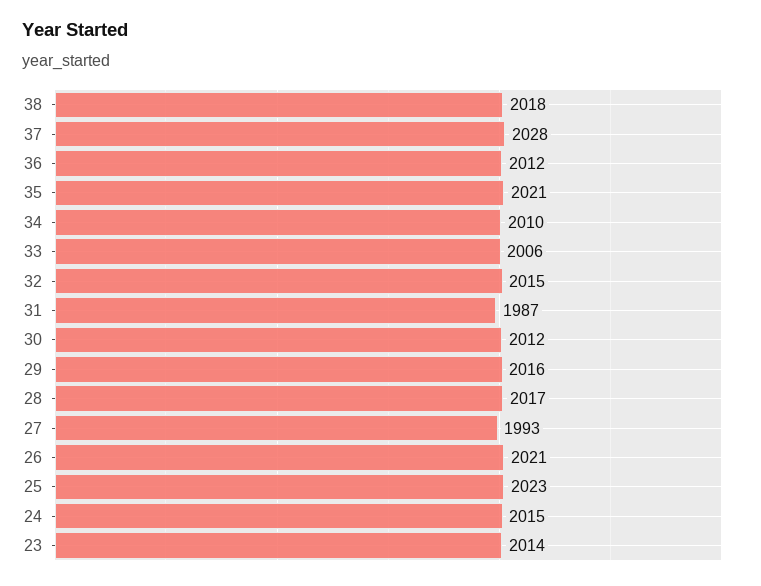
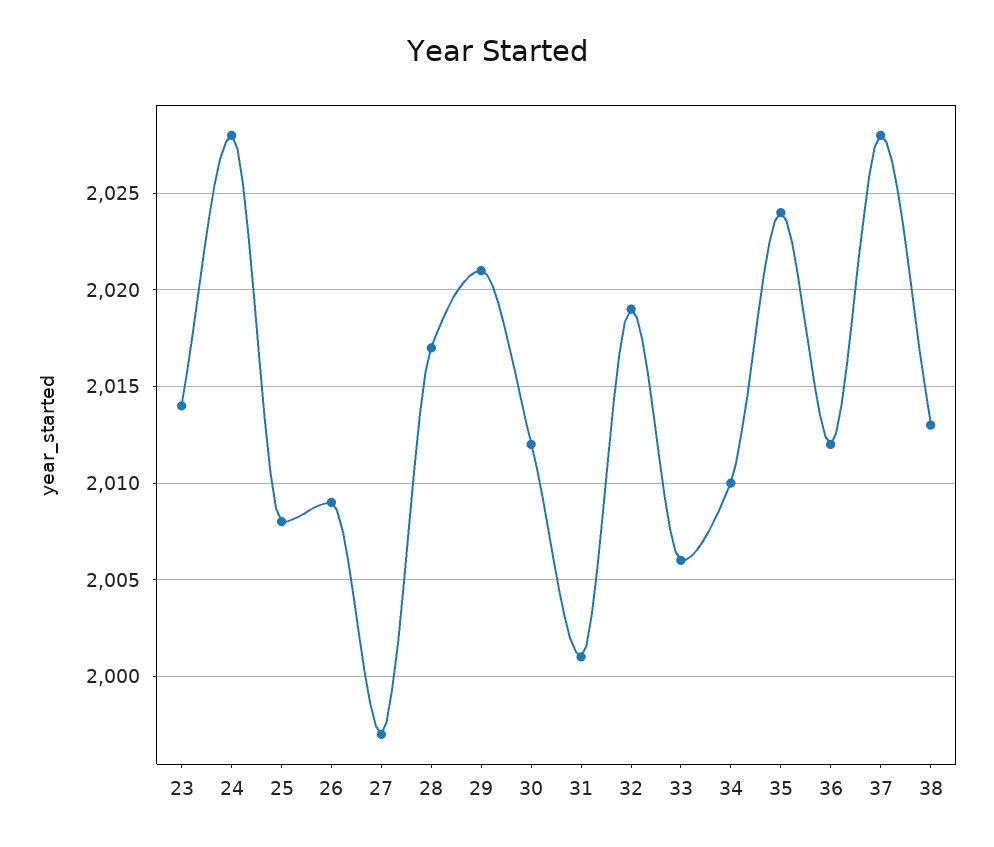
  {
-   "38": 2018,
+   "38": 2013,
    "37": 2028,
    "36": 2012,
-   "35": 2021,
+   "35": 2024,
    "34": 2010,
    "33": 2006,
-   "32": 2015,
+   "32": 2019,
-   "31": 1987,
+   "31": 2001,
    "30": 2012,
-   "29": 2016,
+   "29": 2021,
    "28": 2017,
-   "27": 1993,
+   "27": 1997,
-   "26": 2021,
+   "26": 2009,
-   "25": 2023,
+   "25": 2008,
-   "24": 2015,
+   "24": 2028,
    "23": 2014
  }

